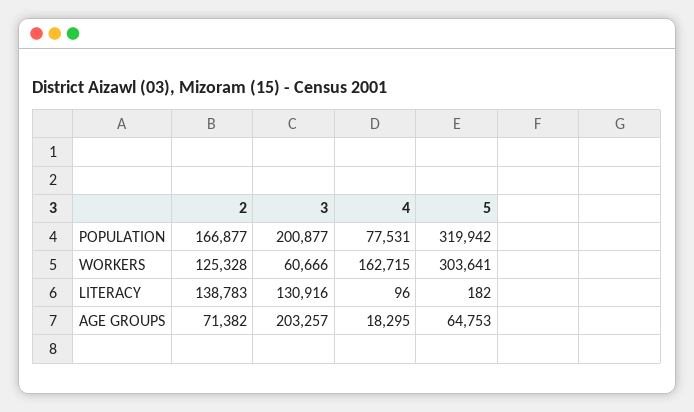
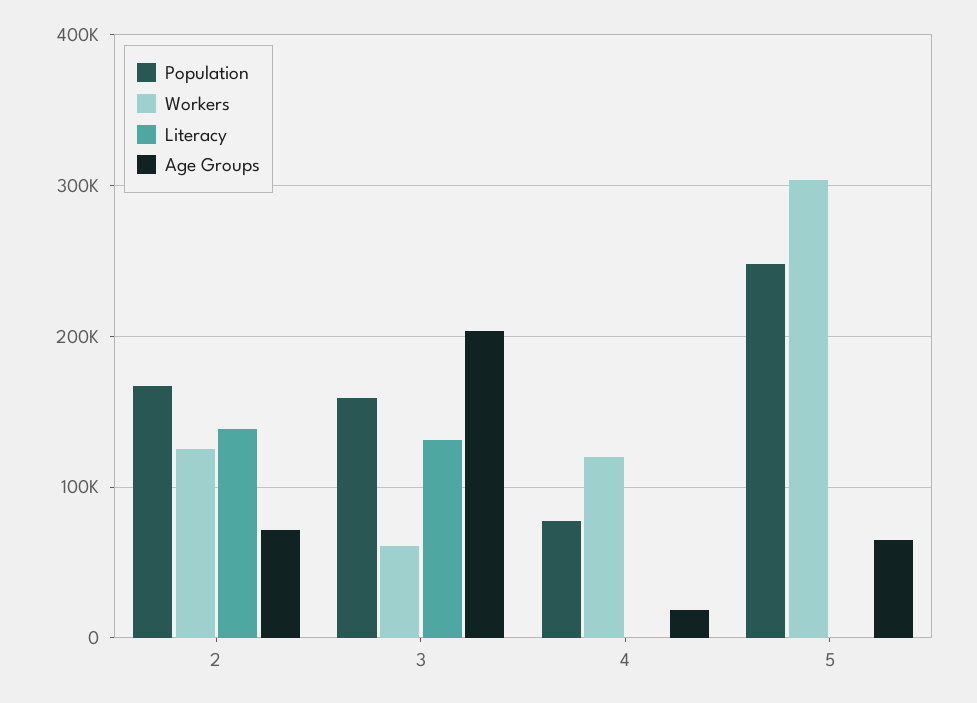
  {
    "POPULATION": {
      "2": 166877,
-     "3": 200877,
+     "3": 160000,
      "4": 77531,
-     "5": 319942
+     "5": 250000
    },
    "WORKERS": {
      "2": 125328,
      "3": 60666,
-     "4": 162715,
+     "4": 120000,
      "5": 303641
    },
    "LITERACY": {
      "2": 138783,
      "3": 130916,
      "4": 96,
      "5": 182
    },
    "AGE GROUPS": {
      "2": 71382,
      "3": 203257,
      "4": 18295,
      "5": 64753
    }
  }

